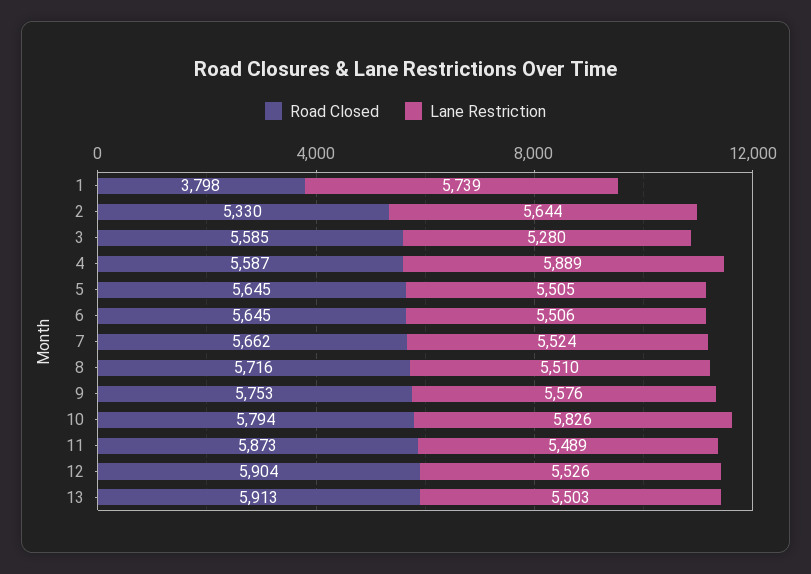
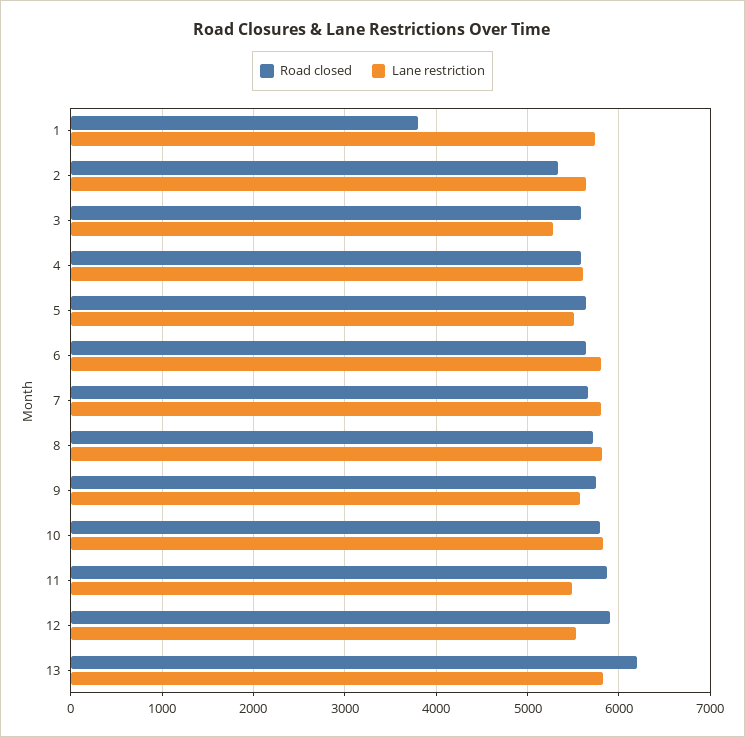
  {
    "Road Closed": {
      "1": 3798,
      "2": 5330,
      "3": 5585,
      "4": 5587,
      "5": 5645,
      "6": 5645,
      "7": 5662,
      "8": 5716,
      "9": 5753,
      "10": 5794,
      "11": 5873,
      "12": 5904,
-     "13": 5913
+     "13": 6200
    },
    "Lane Restriction": {
      "1": 5739,
      "2": 5644,
      "3": 5280,
-     "4": 5889,
+     "4": 5600,
      "5": 5505,
-     "6": 5506,
+     "6": 5800,
-     "7": 5524,
+     "7": 5800,
-     "8": 5510,
+     "8": 5800,
      "9": 5576,
      "10": 5826,
      "11": 5489,
      "12": 5526,
-     "13": 5503
+     "13": 5800
    }
  }

